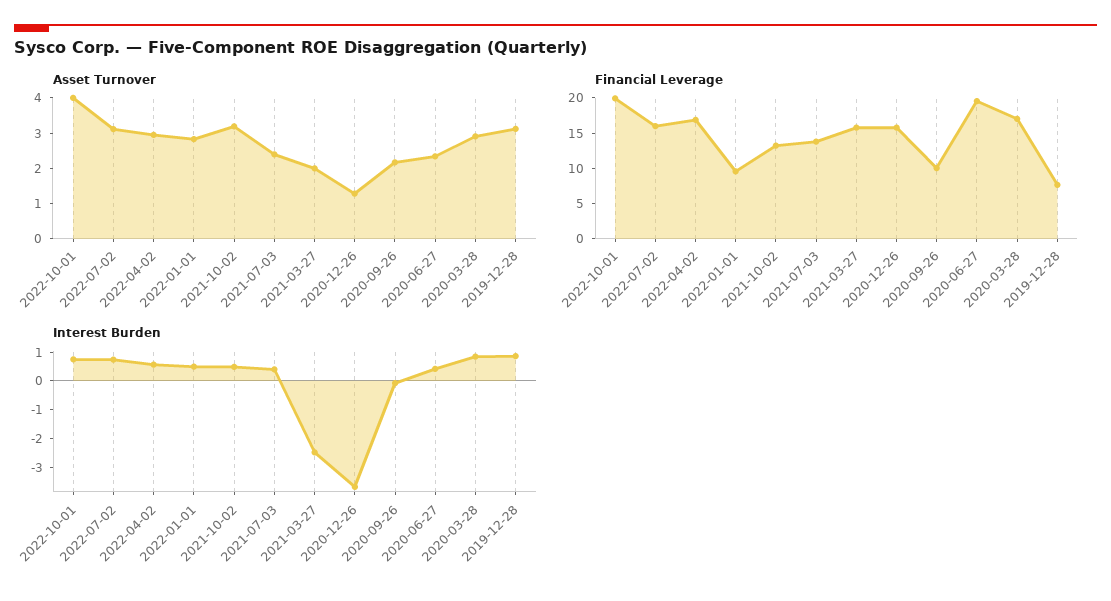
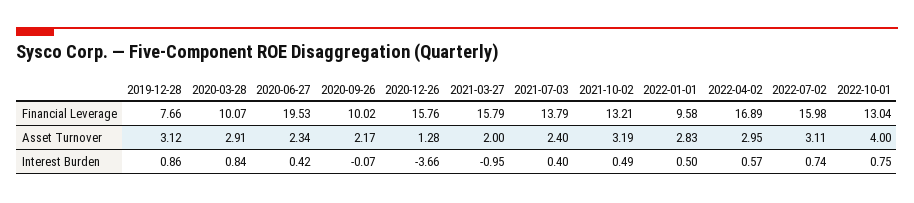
  {
    "Asset Turnover": {
      "2022-10-01": 4,
      "2022-07-02": 3.11,
      "2022-04-02": 2.95,
      "2022-01-01": 2.83,
      "2021-10-02": 3.19,
      "2021-07-03": 2.4,
      "2021-03-27": 2,
      "2020-12-26": 1.28,
      "2020-09-26": 2.17,
      "2020-06-27": 2.34,
      "2020-03-28": 2.91,
      "2019-12-28": 3.12
    },
    "Financial Leverage": {
-     "2022-10-01": 20,
+     "2022-10-01": 13.04,
      "2022-07-02": 15.98,
      "2022-04-02": 16.89,
      "2022-01-01": 9.58,
      "2021-10-02": 13.21,
      "2021-07-03": 13.79,
      "2021-03-27": 15.79,
      "2020-12-26": 15.76,
      "2020-09-26": 10.02,
      "2020-06-27": 19.53,
-     "2020-03-28": 17.5,
+     "2020-03-28": 10.07,
      "2019-12-28": 7.66
    },
    "Interest Burden": {
      "2022-10-01": 0.75,
      "2022-07-02": 0.74,
      "2022-04-02": 0.57,
      "2022-01-01": 0.5,
      "2021-10-02": 0.49,
      "2021-07-03": 0.4,
-     "2021-03-27": -2.5,
+     "2021-03-27": -0.95,
      "2020-12-26": -3.66,
      "2020-09-26": -0.07,
      "2020-06-27": 0.42,
      "2020-03-28": 0.84,
      "2019-12-28": 0.86
    }
  }

